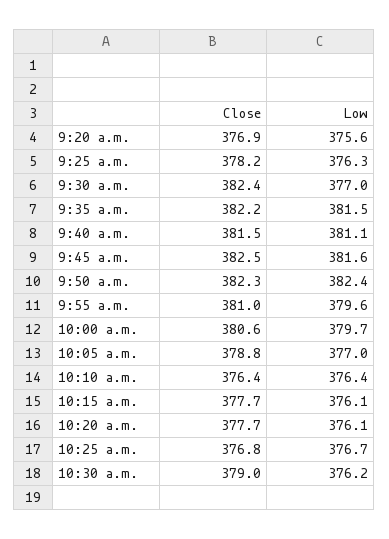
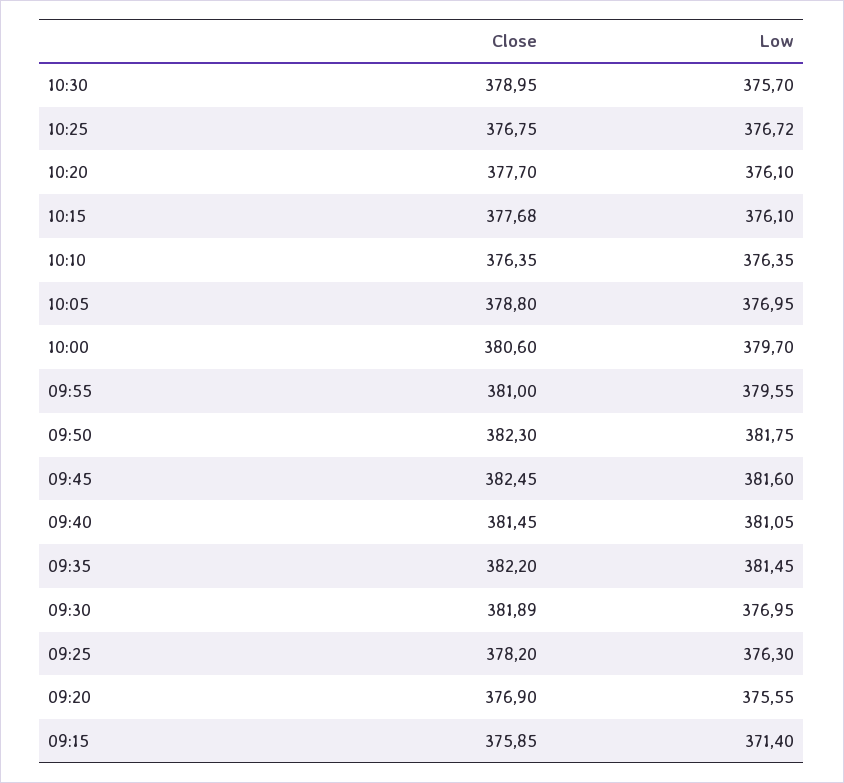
  {
    "Close": {
      "9:20 a.m.": 376.9,
      "9:25 a.m.": 378.2,
-     "9:30 a.m.": 382.4,
+     "9:30 a.m.": 381.89,
      "9:35 a.m.": 382.2,
      "9:40 a.m.": 381.45,
      "9:45 a.m.": 382.45,
      "9:50 a.m.": 382.3,
      "9:55 a.m.": 381,
      "10:00 a.m.": 380.6,
      "10:05 a.m.": 378.8,
      "10:10 a.m.": 376.35,
      "10:15 a.m.": 377.68,
      "10:20 a.m.": 377.7,
      "10:25 a.m.": 376.75,
-     "10:30 a.m.": 378.95
+     "10:30 a.m.": 378.95,
+     "09:15": 375.85
    },
    "Low": {
      "9:20 a.m.": 375.55,
      "9:25 a.m.": 376.3,
      "9:30 a.m.": 376.95,
      "9:35 a.m.": 381.45,
      "9:40 a.m.": 381.05,
      "9:45 a.m.": 381.6,
-     "9:50 a.m.": 382.4,
+     "9:50 a.m.": 381.75,
      "9:55 a.m.": 379.55,
      "10:00 a.m.": 379.7,
      "10:05 a.m.": 376.95,
      "10:10 a.m.": 376.35,
      "10:15 a.m.": 376.1,
      "10:20 a.m.": 376.1,
      "10:25 a.m.": 376.72,
-     "10:30 a.m.": 376.2
+     "10:30 a.m.": 375.7,
+     "09:15": 371.4
    }
  }

